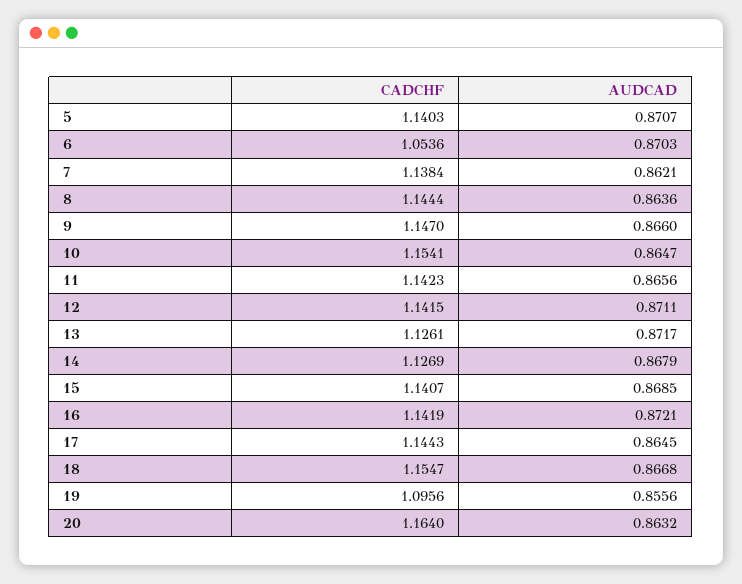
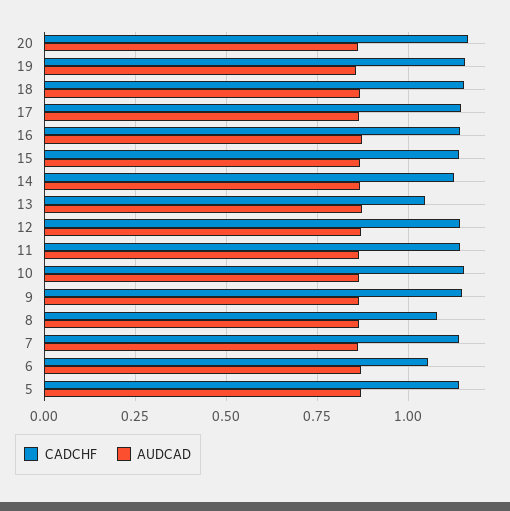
  {
    "CADCHF": {
      "5": 1.1403,
      "6": 1.0536,
      "7": 1.1384,
-     "8": 1.1444,
+     "8": 1.075,
      "9": 1.147,
      "10": 1.1541,
      "11": 1.1423,
      "12": 1.1415,
-     "13": 1.1261,
+     "13": 1.05,
      "14": 1.1269,
      "15": 1.1407,
      "16": 1.1419,
      "17": 1.1443,
      "18": 1.1547,
-     "19": 1.0956,
+     "19": 1.15,
      "20": 1.164
    },
    "AUDCAD": {
      "5": 0.8707,
      "6": 0.8703,
      "7": 0.8621,
      "8": 0.8636,
      "9": 0.866,
      "10": 0.8647,
      "11": 0.8656,
      "12": 0.8711,
      "13": 0.8717,
      "14": 0.8679,
      "15": 0.8685,
      "16": 0.8721,
      "17": 0.8645,
      "18": 0.8668,
      "19": 0.8556,
      "20": 0.8632
    }
  }

